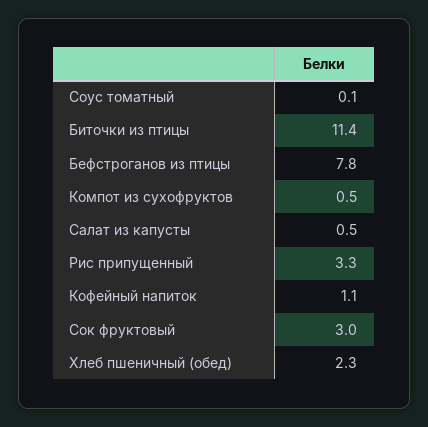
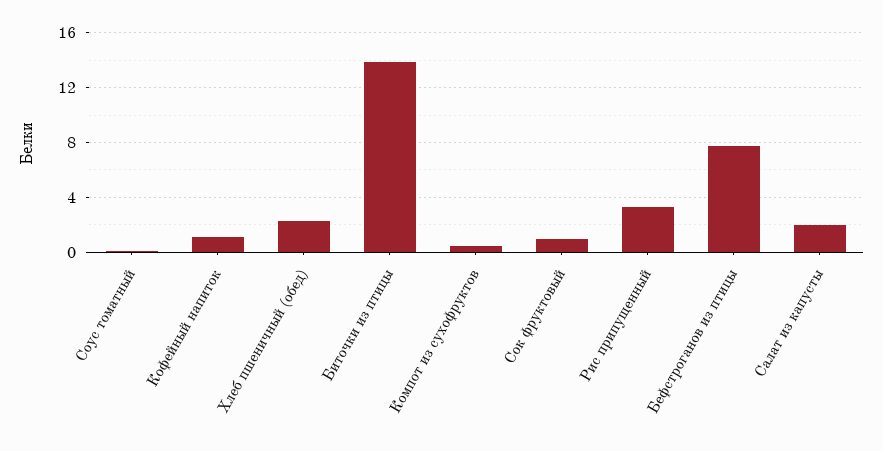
  {
    "Соус томатный": 0.1,
-   "Биточки из птицы": 11.4,
+   "Биточки из птицы": 14,
    "Бефстроганов из птицы": 7.8,
    "Компот из сухофруктов": 0.5,
-   "Салат из капусты": 0.5,
+   "Салат из капусты": 2,
    "Рис припущенный": 3.3,
    "Кофейный напиток": 1.1,
-   "Сок фруктовый": 3,
+   "Сок фруктовый": 1,
    "Хлеб пшеничный (обед)": 2.3
  }

